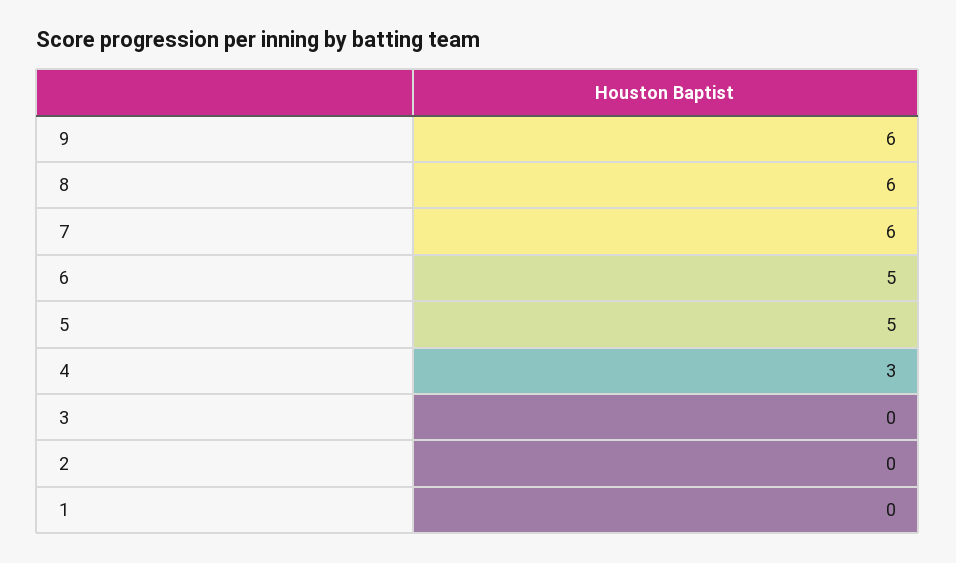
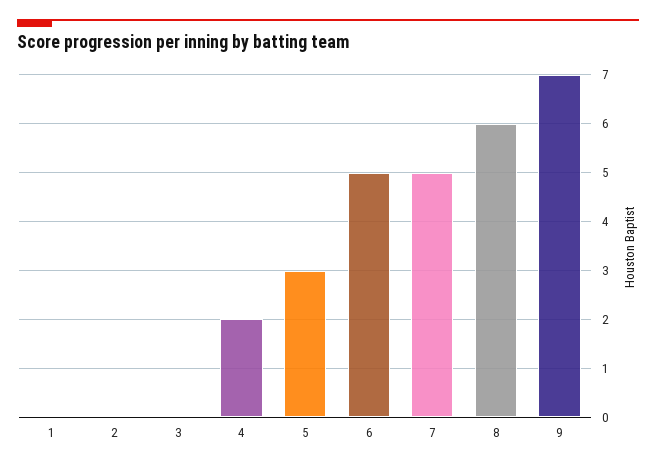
  {
-   "9": 6,
+   "9": 7,
    "8": 6,
-   "7": 6,
+   "7": 5,
    "6": 5,
-   "5": 5,
+   "5": 3,
-   "4": 3,
+   "4": 2,
    "3": 0,
    "2": 0,
    "1": 0
  }

